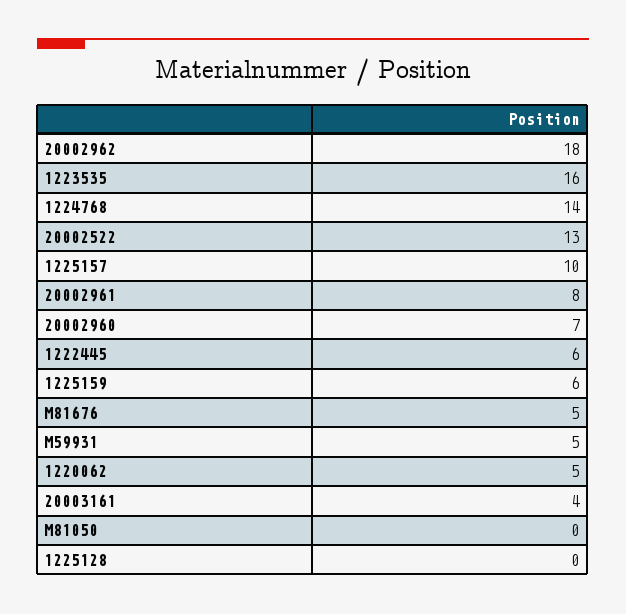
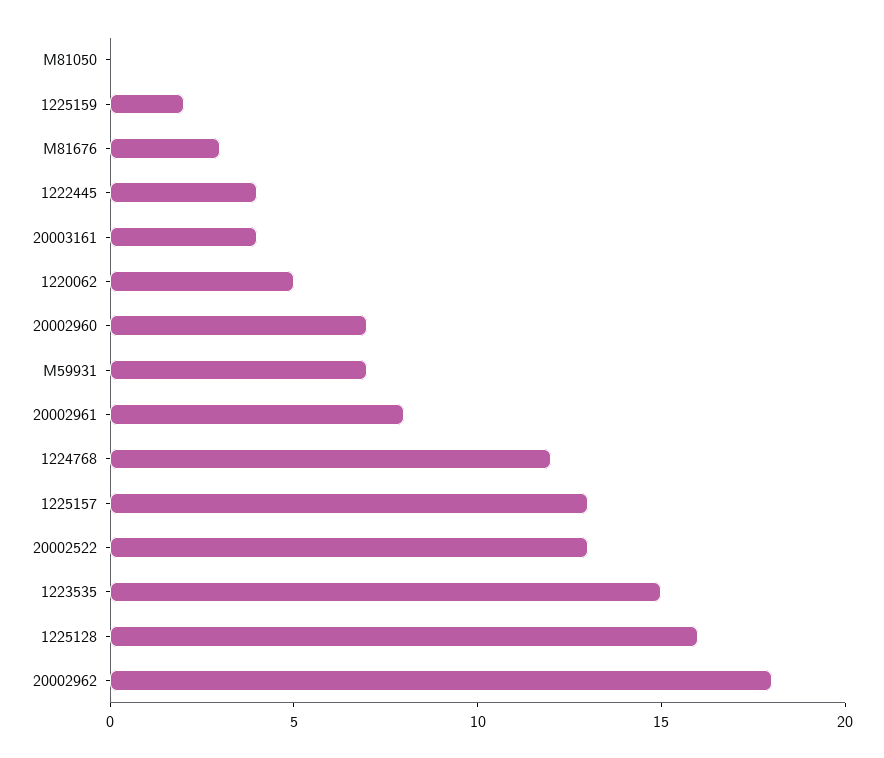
  {
    "20002962": 18,
-   "1223535": 16,
+   "1223535": 15,
-   "1224768": 14,
+   "1224768": 12,
    "20002522": 13,
-   "1225157": 10,
+   "1225157": 13,
    "20002961": 8,
    "20002960": 7,
-   "1222445": 6,
+   "1222445": 4,
-   "1225159": 6,
+   "1225159": 2,
-   "M81676": 5,
+   "M81676": 3,
-   "M59931": 5,
+   "M59931": 7,
    "1220062": 5,
    "20003161": 4,
    "M81050": 0,
-   "1225128": 0
+   "1225128": 16
  }

